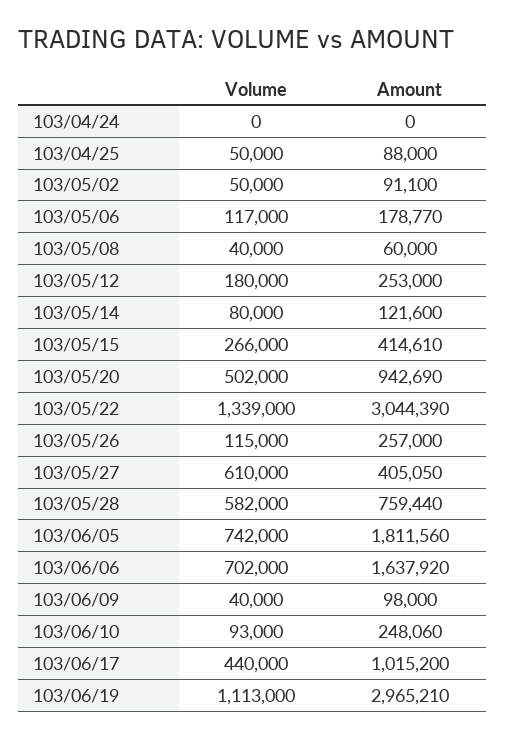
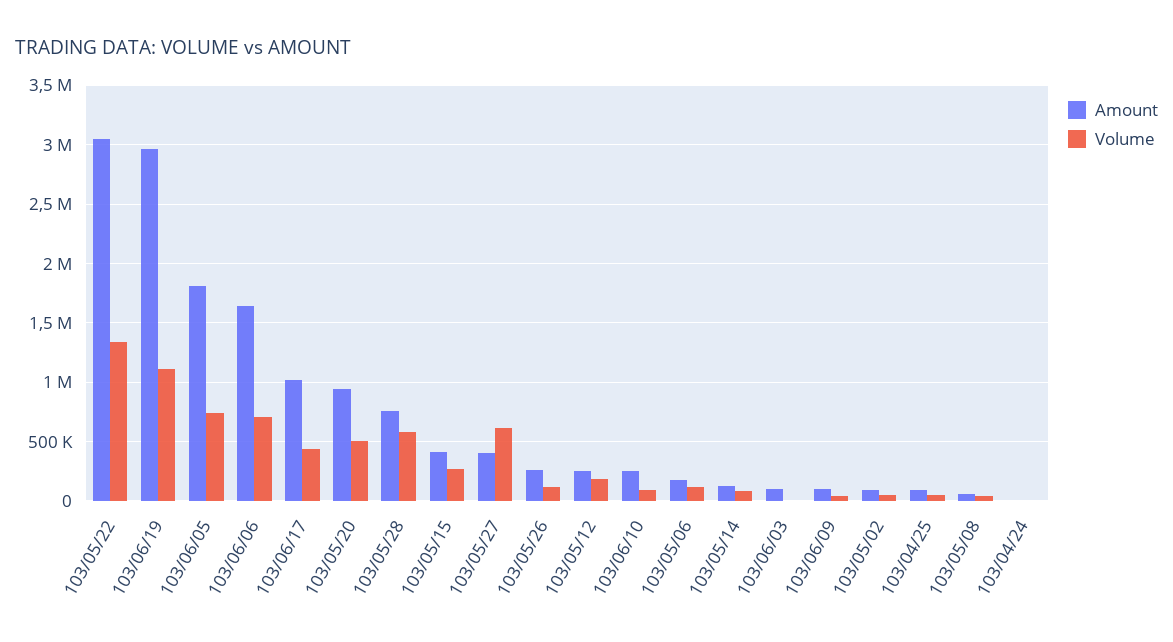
  {
    "Volume": {
      "103/04/24": 0,
      "103/04/25": 50000,
      "103/05/02": 50000,
      "103/05/06": 117000,
      "103/05/08": 40000,
      "103/05/12": 180000,
      "103/05/14": 80000,
      "103/05/15": 266000,
      "103/05/20": 502000,
      "103/05/22": 1339000,
      "103/05/26": 115000,
      "103/05/27": 610000,
      "103/05/28": 582000,
      "103/06/05": 742000,
      "103/06/06": 702000,
      "103/06/09": 40000,
      "103/06/10": 93000,
      "103/06/17": 440000,
-     "103/06/19": 1113000
+     "103/06/19": 1113000,
+     "103/06/03": 0
    },
    "Amount": {
      "103/04/24": 0,
      "103/04/25": 88000,
      "103/05/02": 91100,
      "103/05/06": 178770,
      "103/05/08": 60000,
      "103/05/12": 253000,
      "103/05/14": 121600,
      "103/05/15": 414610,
      "103/05/20": 942690,
      "103/05/22": 3044390,
      "103/05/26": 257000,
      "103/05/27": 405050,
      "103/05/28": 759440,
      "103/06/05": 1811560,
      "103/06/06": 1637920,
      "103/06/09": 98000,
      "103/06/10": 248060,
      "103/06/17": 1015200,
-     "103/06/19": 2965210
+     "103/06/19": 2965210,
+     "103/06/03": 100000
    }
  }

